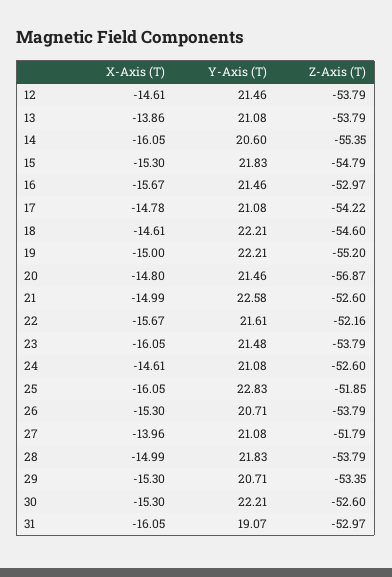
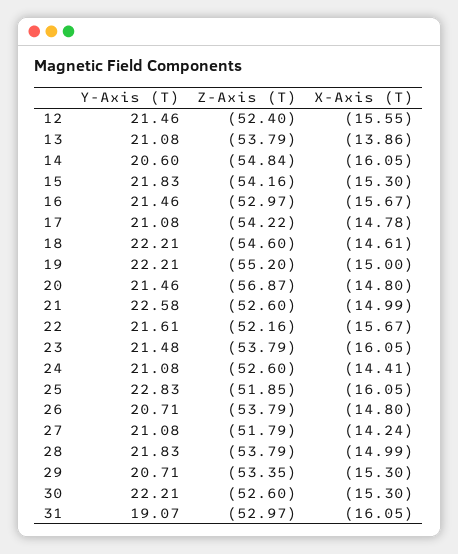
  {
    "X-Axis (T)": {
-     "12": -14.61,
+     "12": -15.55,
      "13": -13.86,
      "14": -16.05,
      "15": -15.3,
      "16": -15.67,
      "17": -14.78,
      "18": -14.61,
      "19": -15,
      "20": -14.8,
      "21": -14.99,
      "22": -15.67,
      "23": -16.05,
-     "24": -14.61,
+     "24": -14.41,
      "25": -16.05,
-     "26": -15.3,
+     "26": -14.8,
-     "27": -13.96,
+     "27": -14.24,
      "28": -14.99,
      "29": -15.3,
      "30": -15.3,
      "31": -16.05
    },
    "Y-Axis (T)": {
      "12": 21.46,
      "13": 21.08,
      "14": 20.6,
      "15": 21.83,
      "16": 21.46,
      "17": 21.08,
      "18": 22.21,
      "19": 22.21,
      "20": 21.46,
      "21": 22.58,
      "22": 21.61,
      "23": 21.48,
      "24": 21.08,
      "25": 22.83,
      "26": 20.71,
      "27": 21.08,
      "28": 21.83,
      "29": 20.71,
      "30": 22.21,
      "31": 19.07
    },
    "Z-Axis (T)": {
-     "12": -53.79,
+     "12": -52.4,
      "13": -53.79,
-     "14": -55.35,
+     "14": -54.84,
-     "15": -54.79,
+     "15": -54.16,
      "16": -52.97,
      "17": -54.22,
      "18": -54.6,
      "19": -55.2,
      "20": -56.87,
      "21": -52.6,
      "22": -52.16,
      "23": -53.79,
      "24": -52.6,
      "25": -51.85,
      "26": -53.79,
      "27": -51.79,
      "28": -53.79,
      "29": -53.35,
      "30": -52.6,
      "31": -52.97
    }
  }

